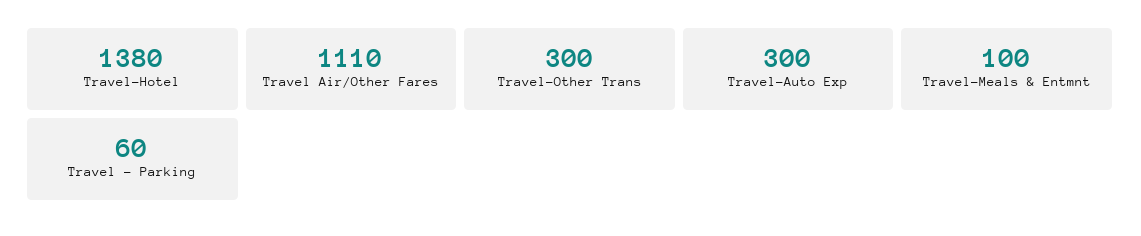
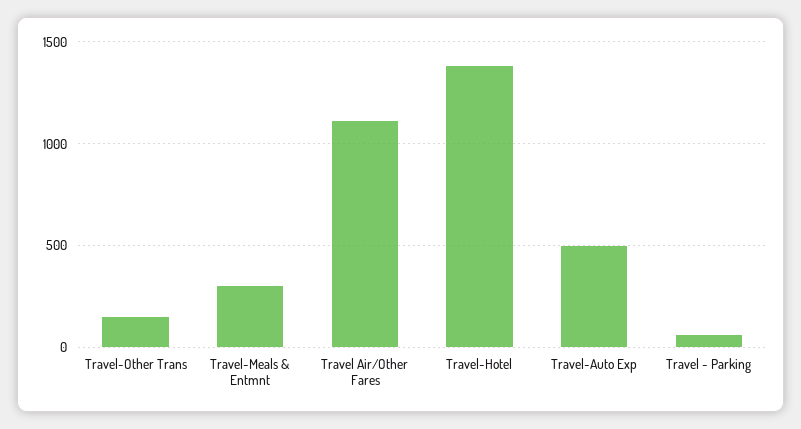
  {
    "Travel-Hotel": 1380,
    "Travel Air/Other Fares": 1110,
-   "Travel-Other Trans": 300,
+   "Travel-Other Trans": 150,
-   "Travel-Auto Exp": 300,
+   "Travel-Auto Exp": 500,
-   "Travel-Meals & Entmnt": 100,
+   "Travel-Meals & Entmnt": 300,
    "Travel - Parking": 60
  }

